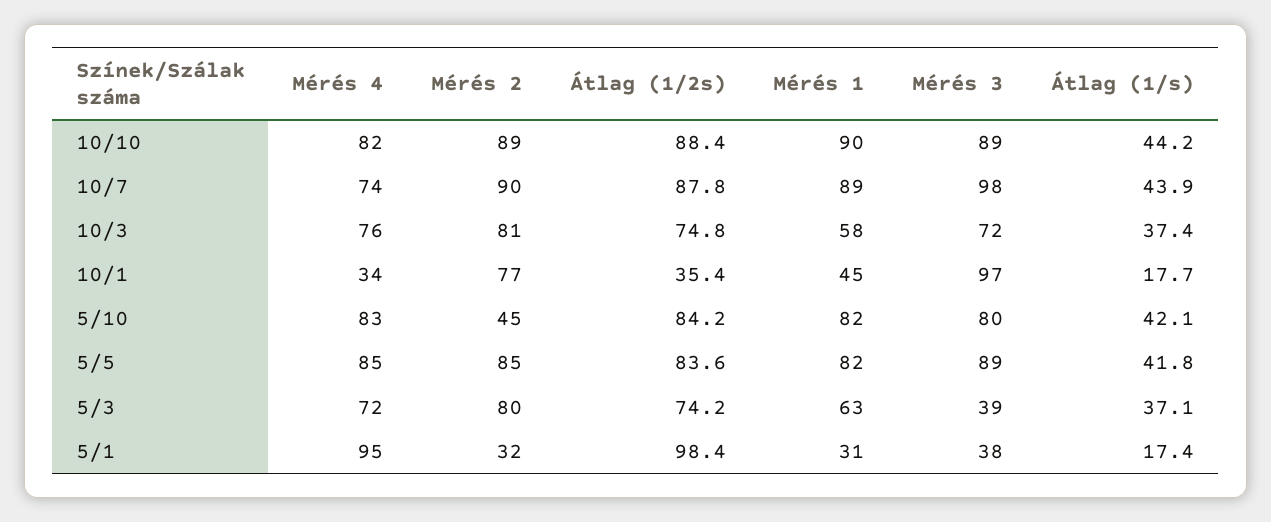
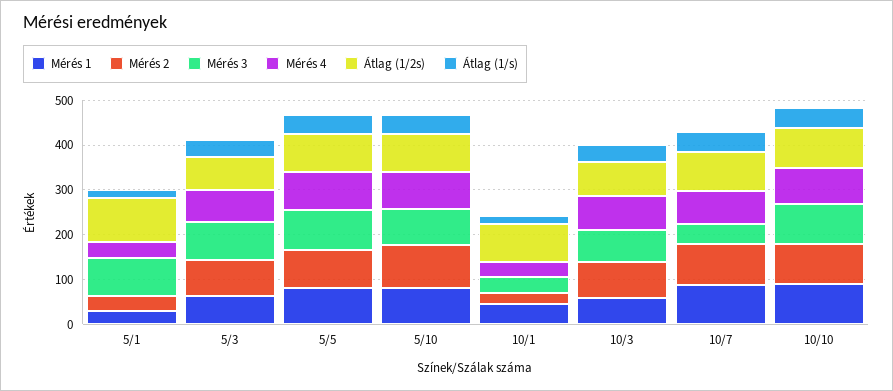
  {
    "Mérés 4": {
      "10/10": 82,
      "10/7": 74,
      "10/3": 76,
      "10/1": 34,
      "5/10": 83,
      "5/5": 85,
      "5/3": 72,
-     "5/1": 95
+     "5/1": 40
    },
    "Mérés 2": {
      "10/10": 89,
      "10/7": 90,
      "10/3": 81,
-     "10/1": 77,
+     "10/1": 20,
-     "5/10": 45,
+     "5/10": 100,
      "5/5": 85,
      "5/3": 80,
      "5/1": 32
    },
    "Átlag (1/2s)": {
      "10/10": 88.4,
      "10/7": 87.8,
      "10/3": 74.8,
-     "10/1": 35.4,
+     "10/1": 80,
      "5/10": 84.2,
      "5/5": 83.6,
      "5/3": 74.2,
      "5/1": 98.4
    },
    "Mérés 1": {
      "10/10": 90,
      "10/7": 89,
      "10/3": 58,
      "10/1": 45,
      "5/10": 82,
      "5/5": 82,
      "5/3": 63,
      "5/1": 31
    },
    "Mérés 3": {
      "10/10": 89,
-     "10/7": 98,
+     "10/7": 40,
      "10/3": 72,
-     "10/1": 97,
+     "10/1": 40,
      "5/10": 80,
      "5/5": 89,
-     "5/3": 39,
+     "5/3": 80,
-     "5/1": 38
+     "5/1": 80
    },
    "Átlag (1/s)": {
      "10/10": 44.2,
      "10/7": 43.9,
      "10/3": 37.4,
      "10/1": 17.7,
      "5/10": 42.1,
      "5/5": 41.8,
      "5/3": 37.1,
      "5/1": 17.4
    }
  }

